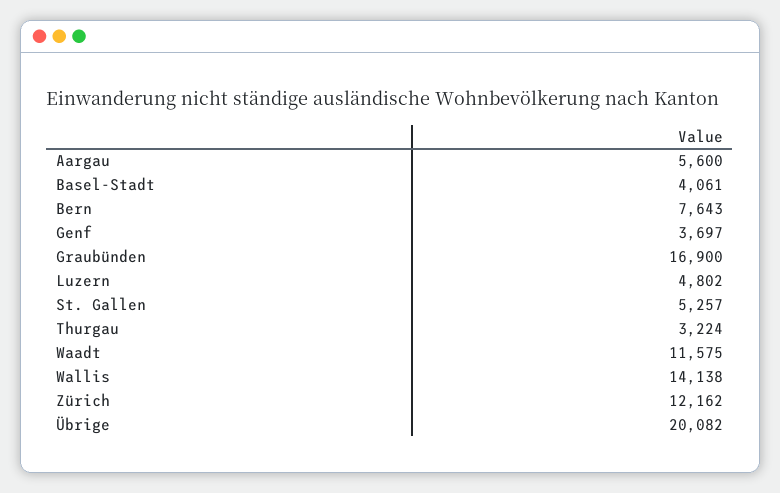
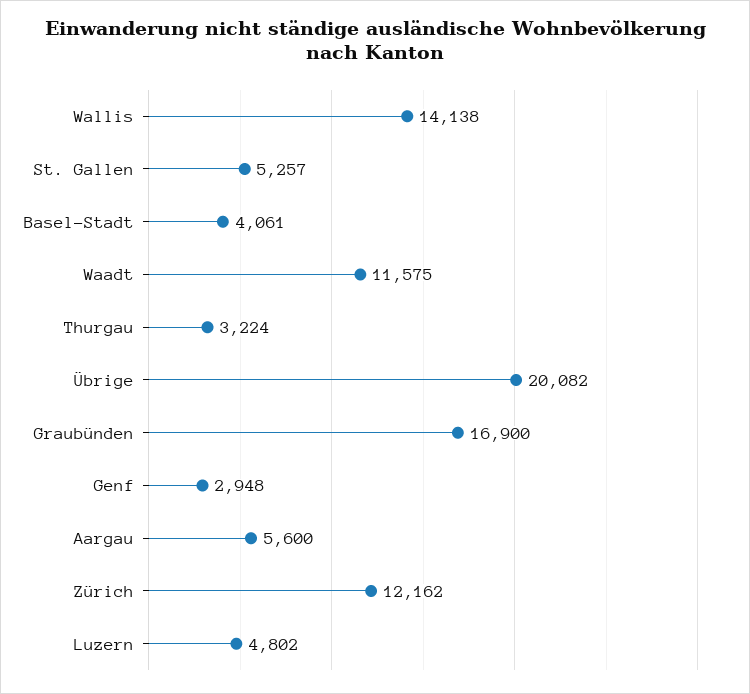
  {
    "Aargau": 5600,
    "Basel-Stadt": 4061,
-   "Bern": 7643,
-   "Genf": 3697,
+   "Genf": 2948,
    "Graubünden": 16900,
    "Luzern": 4802,
    "St. Gallen": 5257,
    "Thurgau": 3224,
    "Waadt": 11575,
    "Wallis": 14138,
    "Zürich": 12162,
    "Übrige": 20082
  }

